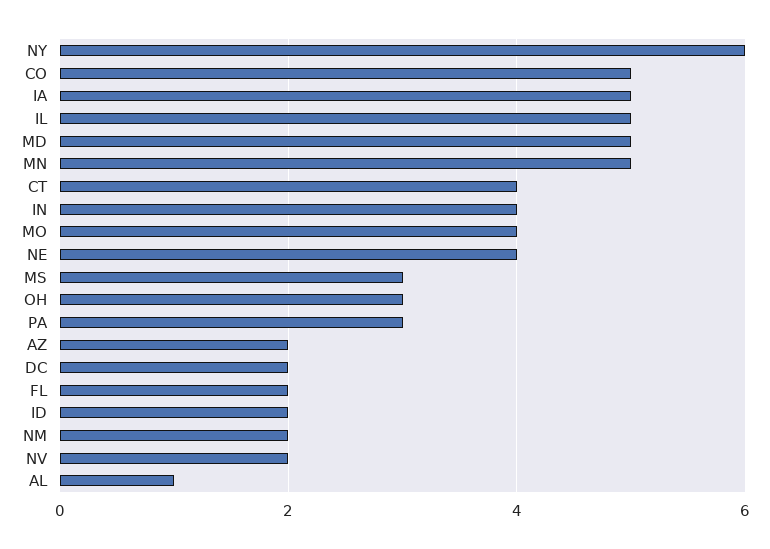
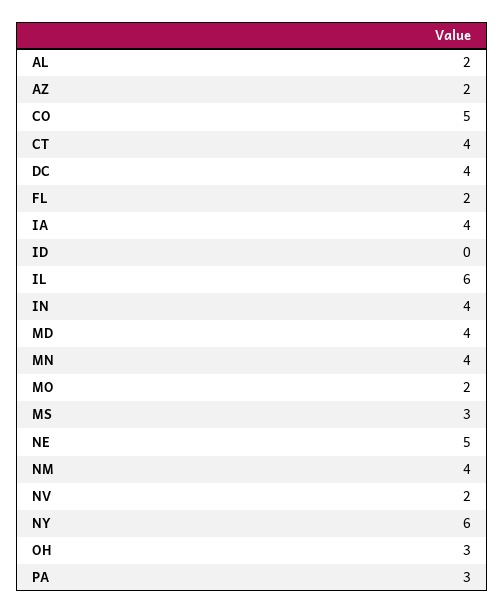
  {
    "NY": 6,
    "CO": 5,
-   "IA": 5,
+   "IA": 4,
-   "IL": 5,
+   "IL": 6,
-   "MD": 5,
+   "MD": 4,
-   "MN": 5,
+   "MN": 4,
    "CT": 4,
    "IN": 4,
-   "MO": 4,
+   "MO": 2,
-   "NE": 4,
+   "NE": 5,
    "MS": 3,
    "OH": 3,
    "PA": 3,
    "AZ": 2,
-   "DC": 2,
+   "DC": 4,
    "FL": 2,
-   "ID": 2,
+   "ID": 0,
-   "NM": 2,
+   "NM": 4,
    "NV": 2,
-   "AL": 1
+   "AL": 2
  }

